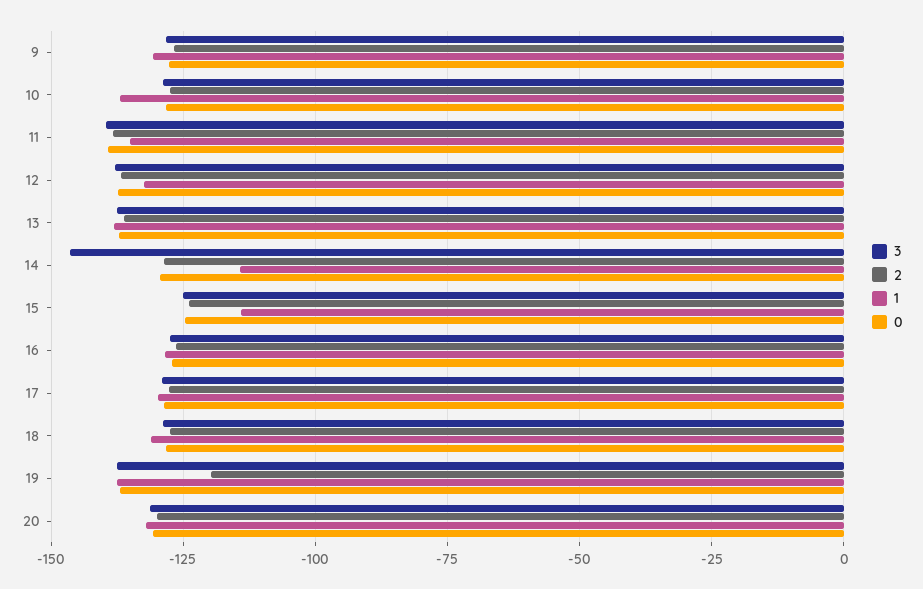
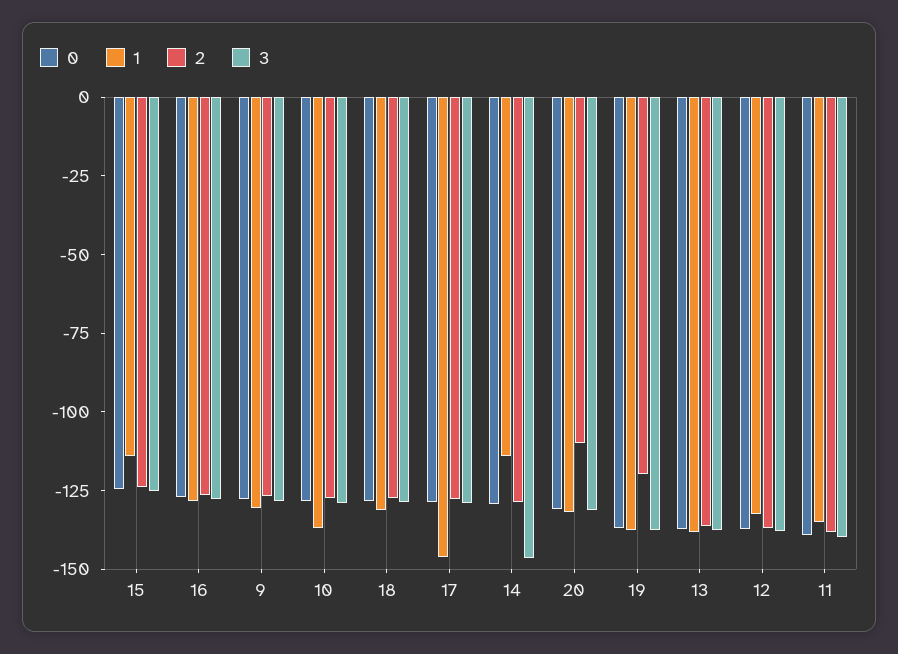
  {
    "3": {
      "9": -127.5,
      "10": -130,
      "11": -140,
      "12": -137.5,
      "13": -137.5,
      "14": -147.5,
      "15": -125,
      "16": -127.5,
      "17": -130,
      "18": -130,
      "19": -137.5,
      "20": -132.5
    },
    "2": {
      "9": -127.5,
      "10": -127.5,
      "11": -137.5,
      "12": -137.5,
      "13": -135,
      "14": -127.5,
      "15": -125,
      "16": -127.5,
      "17": -127.5,
      "18": -127.5,
      "19": -120,
-     "20": -130
+     "20": -110
    },
    "1": {
      "9": -130,
      "10": -137.5,
      "11": -135,
      "12": -132.5,
      "13": -137.5,
      "14": -115,
      "15": -115,
      "16": -127.5,
-     "17": -130,
+     "17": -145,
      "18": -130,
      "19": -137.5,
      "20": -132.5
    },
    "0": {
      "9": -127.5,
      "10": -127.5,
      "11": -140,
      "12": -137.5,
      "13": -137.5,
      "14": -130,
      "15": -125,
      "16": -127.5,
      "17": -127.5,
      "18": -127.5,
      "19": -137.5,
      "20": -130
    }
  }

